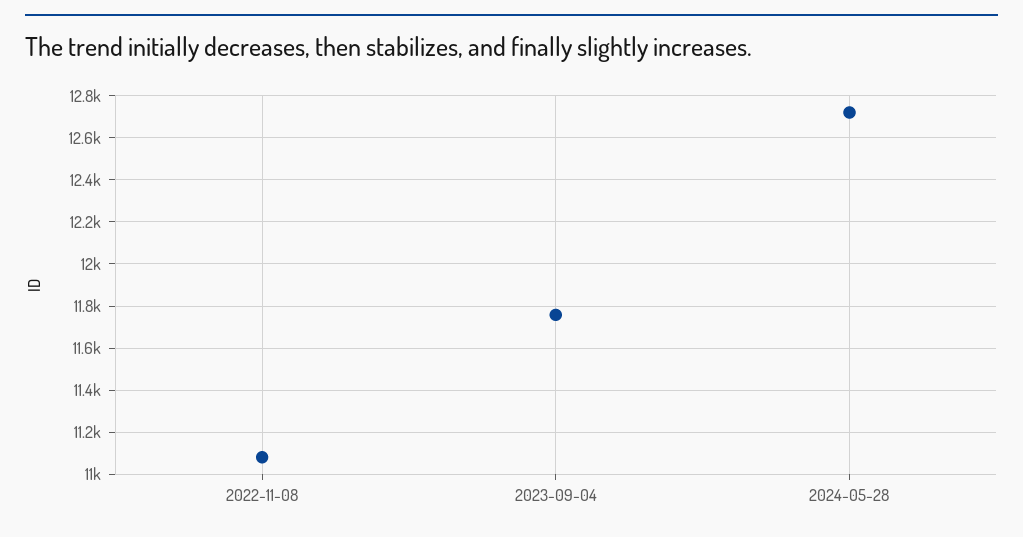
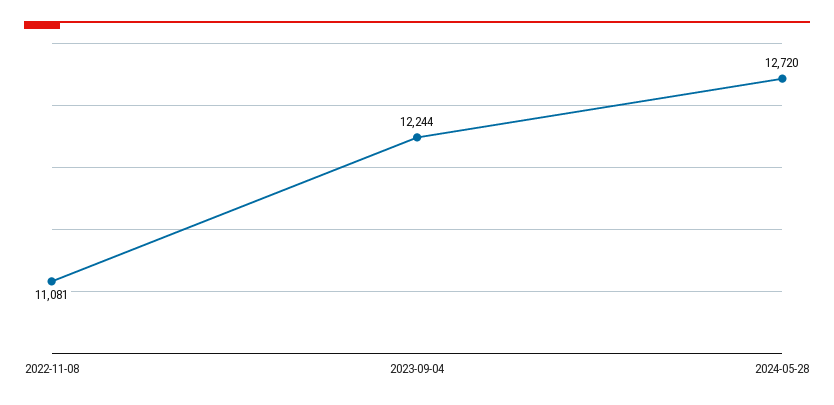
  {
    "2022-11-08": 11081,
-   "2023-09-04": 11750,
+   "2023-09-04": 12244,
    "2024-05-28": 12720
  }

